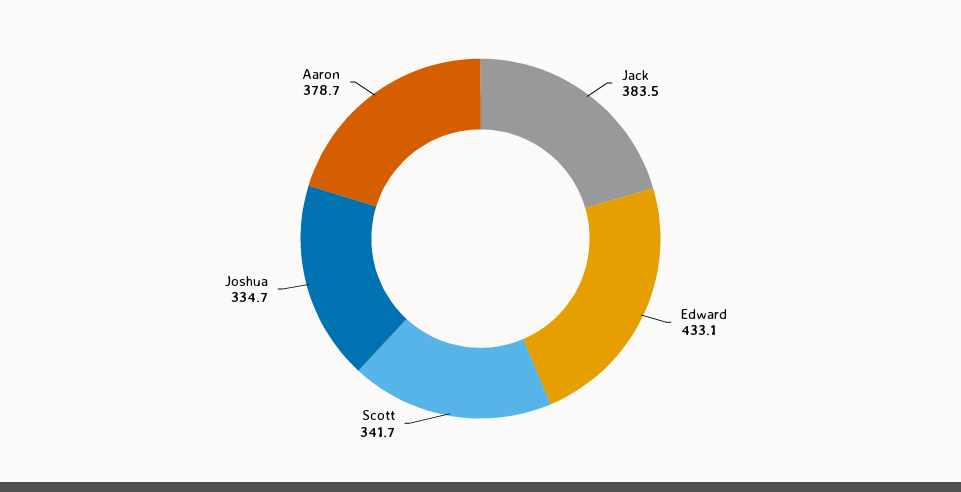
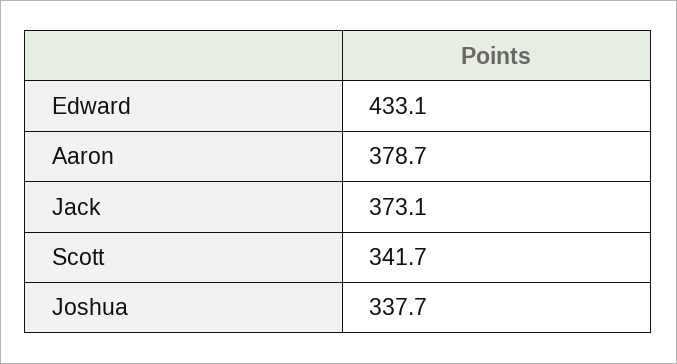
  {
-   "Jack": 383.5,
+   "Jack": 373.1,
    "Edward": 433.1,
    "Scott": 341.7,
-   "Joshua": 334.7,
+   "Joshua": 337.7,
    "Aaron": 378.7
  }

